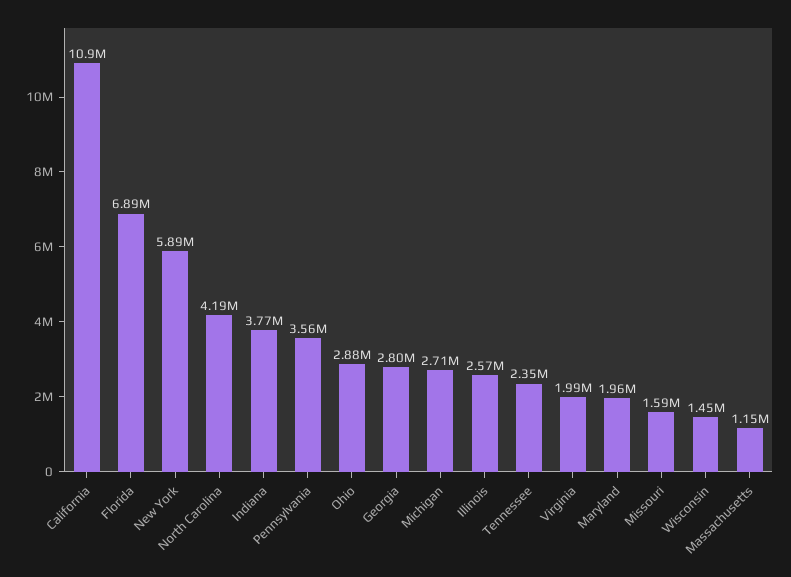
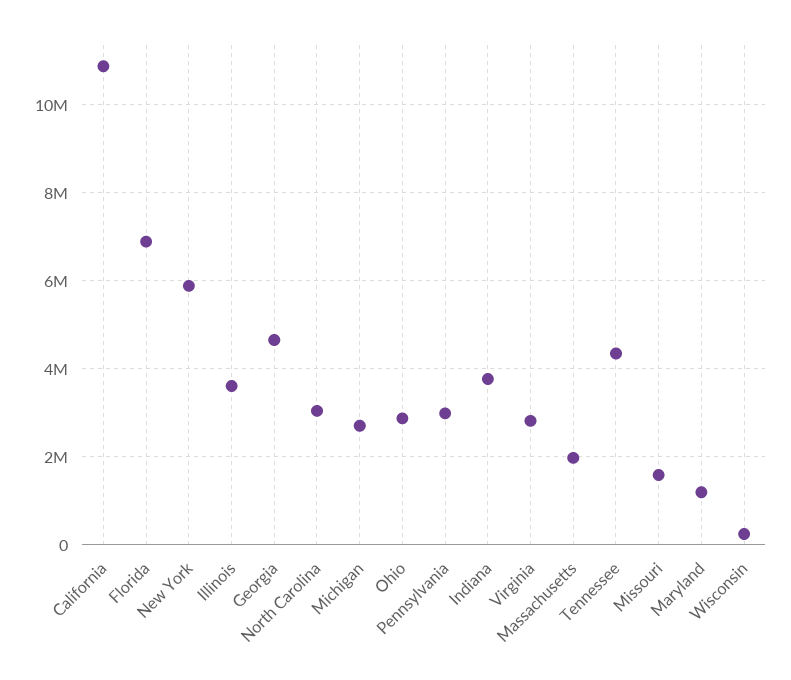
  {
    "California": 10900000,
    "Florida": 6890000,
    "New York": 5890000,
-   "North Carolina": 4190000,
+   "North Carolina": 3000000,
    "Indiana": 3770000,
-   "Pennsylvania": 3560000,
+   "Pennsylvania": 3000000,
    "Ohio": 2880000,
-   "Georgia": 2800000,
+   "Georgia": 4600000,
    "Michigan": 2710000,
-   "Illinois": 2570000,
+   "Illinois": 3600000,
-   "Tennessee": 2350000,
+   "Tennessee": 4400000,
-   "Virginia": 1990000,
+   "Virginia": 2800000,
-   "Maryland": 1960000,
+   "Maryland": 1200000,
    "Missouri": 1590000,
-   "Wisconsin": 1450000,
+   "Wisconsin": 200000,
-   "Massachusetts": 1150000
+   "Massachusetts": 2000000
  }

